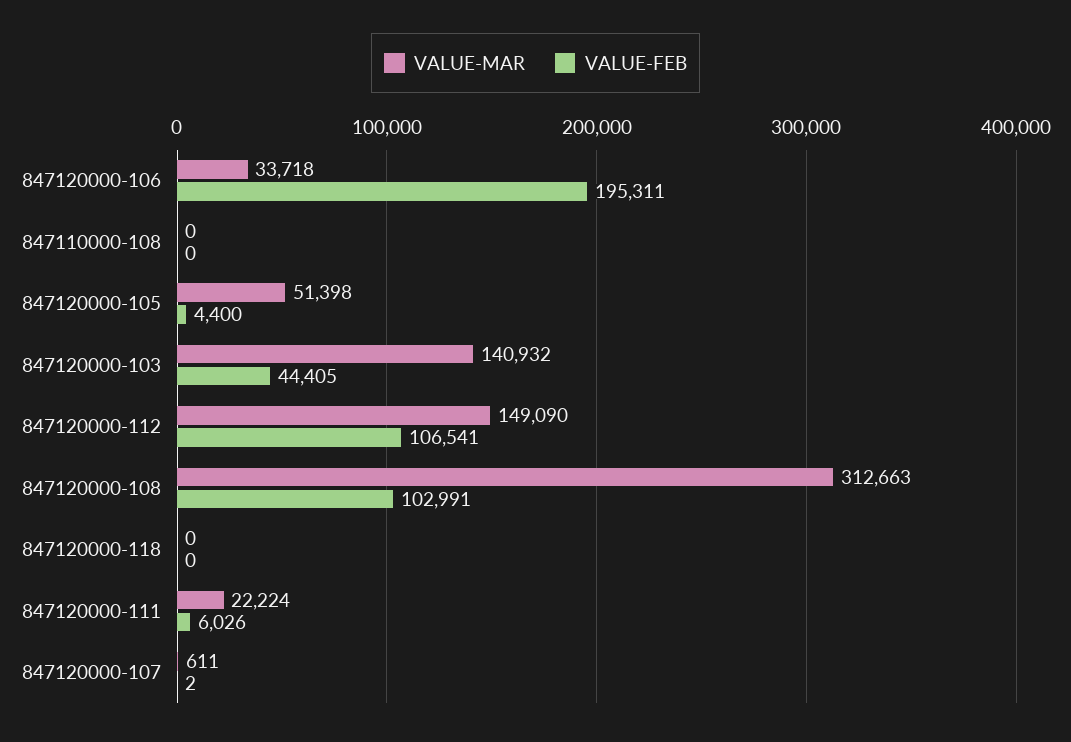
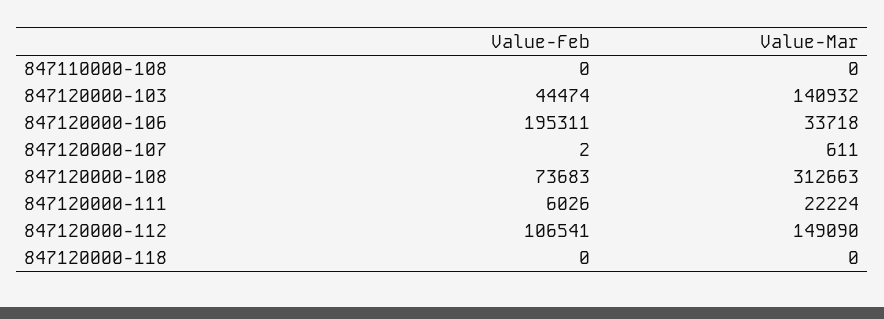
  {
    "VALUE-MAR": {
      "847120000-106": 33718,
      "847110000-108": 0,
-     "847120000-105": 51398,
      "847120000-103": 140932,
      "847120000-112": 149090,
      "847120000-108": 312663,
      "847120000-118": 0,
      "847120000-111": 22224,
      "847120000-107": 611
    },
    "VALUE-FEB": {
      "847120000-106": 195311,
      "847110000-108": 0,
-     "847120000-105": 4400,
-     "847120000-103": 44405,
+     "847120000-103": 44474,
      "847120000-112": 106541,
-     "847120000-108": 102991,
+     "847120000-108": 73683,
      "847120000-118": 0,
      "847120000-111": 6026,
      "847120000-107": 2
    }
  }

